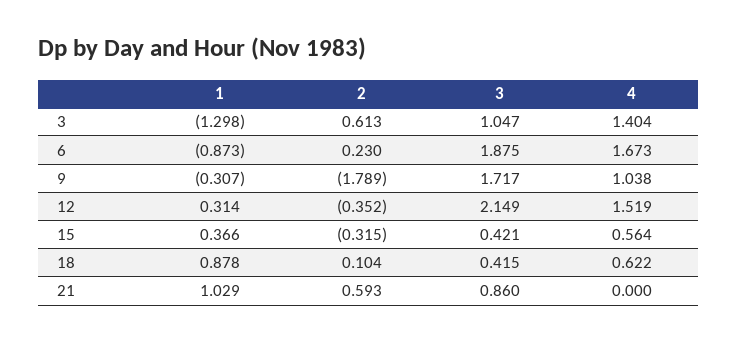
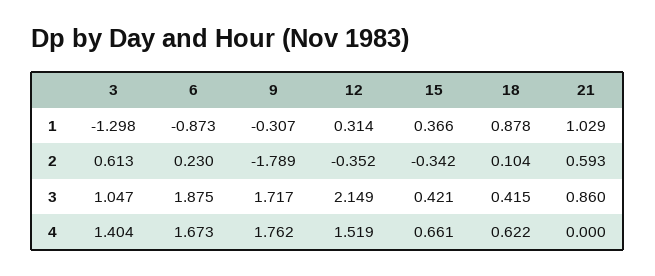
  {
    "1": {
      "3": -1.298,
      "6": -0.873,
      "9": -0.307,
      "12": 0.314,
      "15": 0.366,
      "18": 0.878,
      "21": 1.029
    },
    "2": {
      "3": 0.613,
      "6": 0.23,
      "9": -1.789,
      "12": -0.352,
-     "15": -0.315,
+     "15": -0.342,
      "18": 0.104,
      "21": 0.593
    },
    "3": {
      "3": 1.047,
      "6": 1.875,
      "9": 1.717,
      "12": 2.149,
      "15": 0.421,
      "18": 0.415,
      "21": 0.86
    },
    "4": {
      "3": 1.404,
      "6": 1.673,
-     "9": 1.038,
+     "9": 1.762,
      "12": 1.519,
-     "15": 0.564,
+     "15": 0.661,
      "18": 0.622,
      "21": 0
    }
  }

